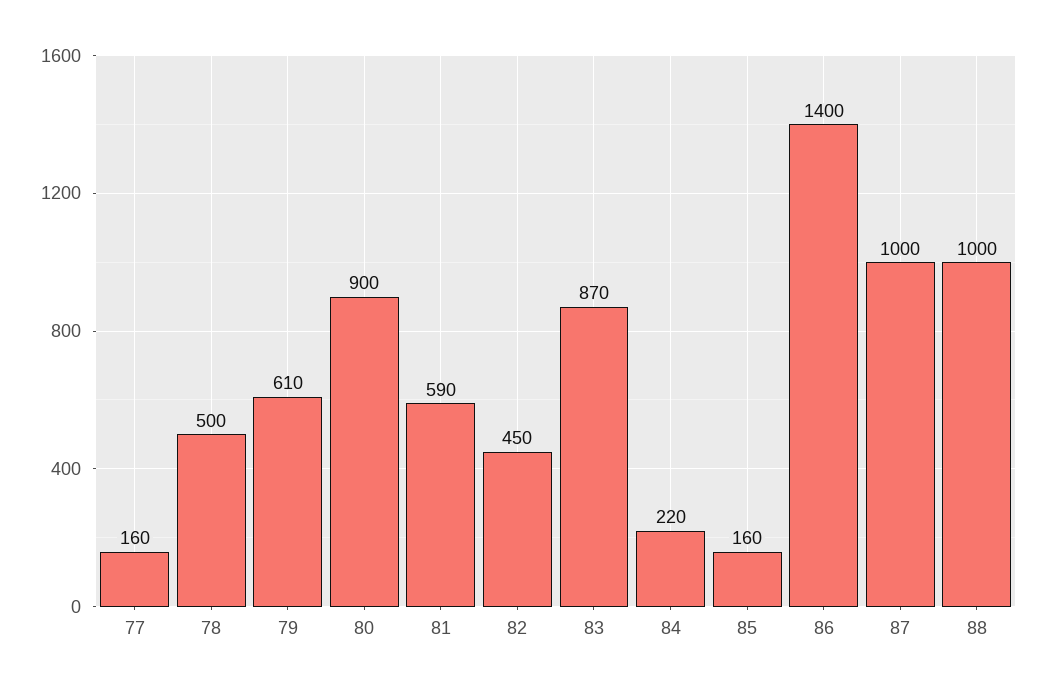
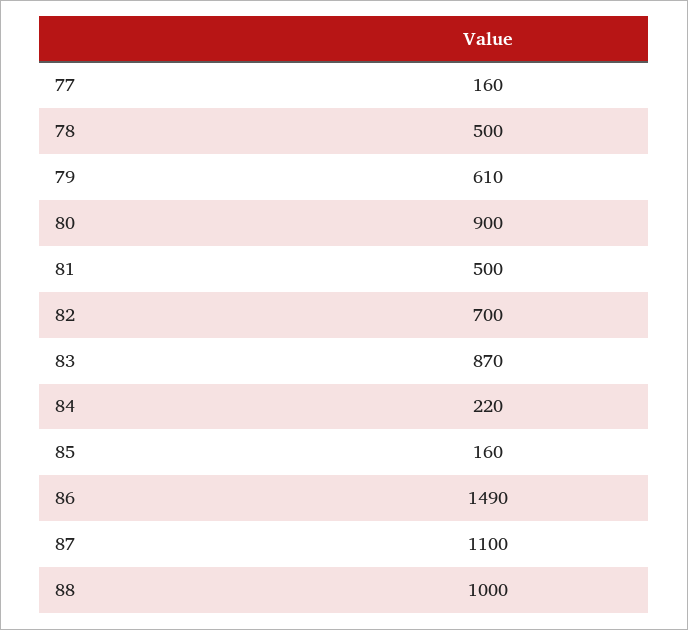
  {
    "77": 160,
    "78": 500,
    "79": 610,
    "80": 900,
-   "81": 590,
+   "81": 500,
-   "82": 450,
+   "82": 700,
    "83": 870,
    "84": 220,
    "85": 160,
-   "86": 1400,
+   "86": 1490,
-   "87": 1000,
+   "87": 1100,
    "88": 1000
  }

